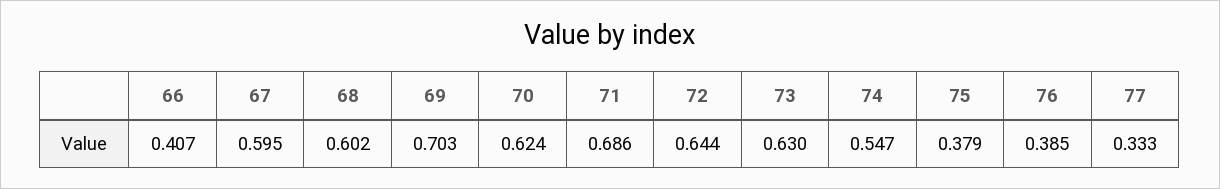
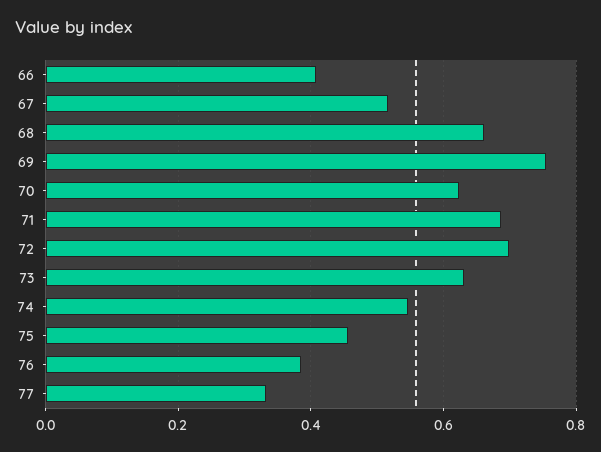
  {
    "66": 0.407,
-   "67": 0.595,
+   "67": 0.52,
-   "68": 0.602,
+   "68": 0.66,
-   "69": 0.703,
+   "69": 0.76,
    "70": 0.624,
    "71": 0.686,
-   "72": 0.644,
+   "72": 0.7,
    "73": 0.63,
    "74": 0.547,
-   "75": 0.379,
+   "75": 0.46,
    "76": 0.385,
    "77": 0.333
  }

